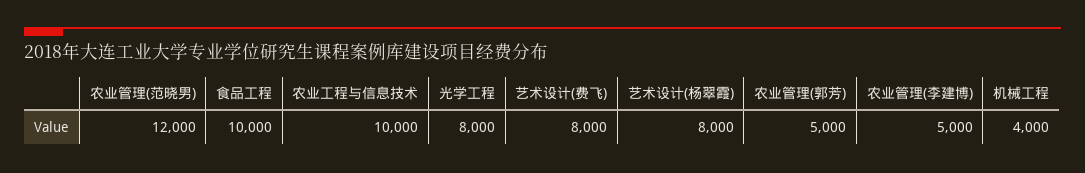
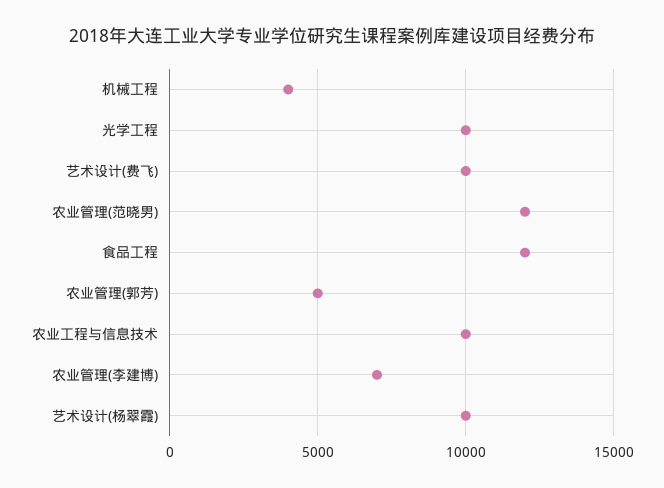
  {
    "农业管理(范晓男)": 12000,
-   "食品工程": 10000,
+   "食品工程": 12000,
    "农业工程与信息技术": 10000,
-   "光学工程": 8000,
+   "光学工程": 10000,
-   "艺术设计(费飞)": 8000,
+   "艺术设计(费飞)": 10000,
-   "艺术设计(杨翠霞)": 8000,
+   "艺术设计(杨翠霞)": 10000,
    "农业管理(郭芳)": 5000,
-   "农业管理(李建博)": 5000,
+   "农业管理(李建博)": 7000,
    "机械工程": 4000
  }

